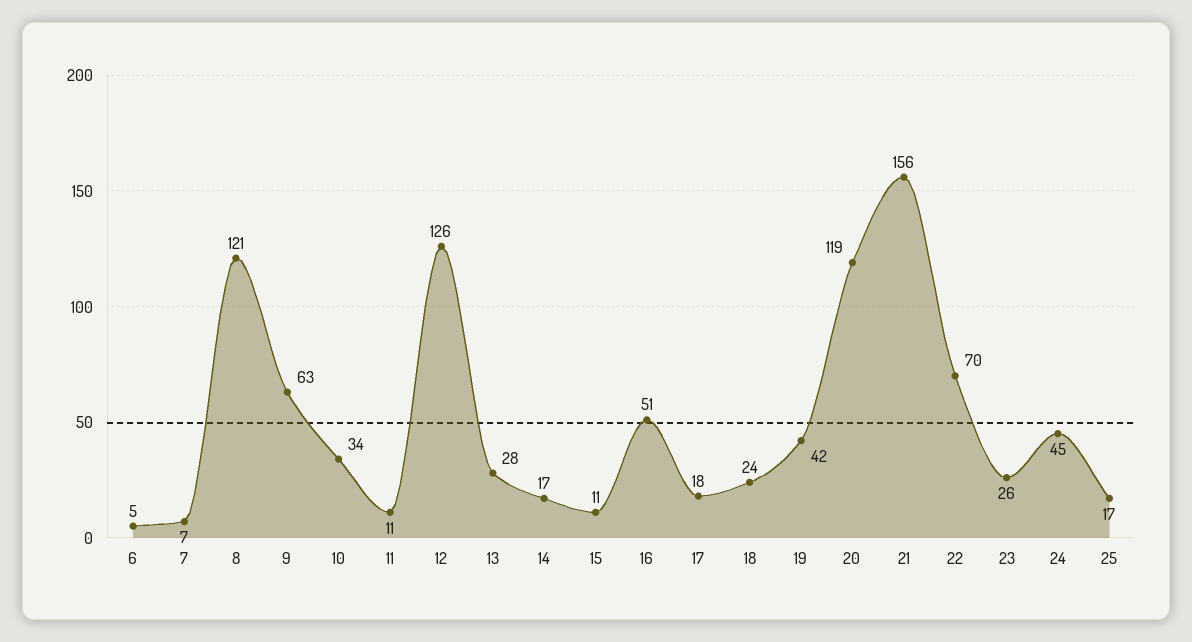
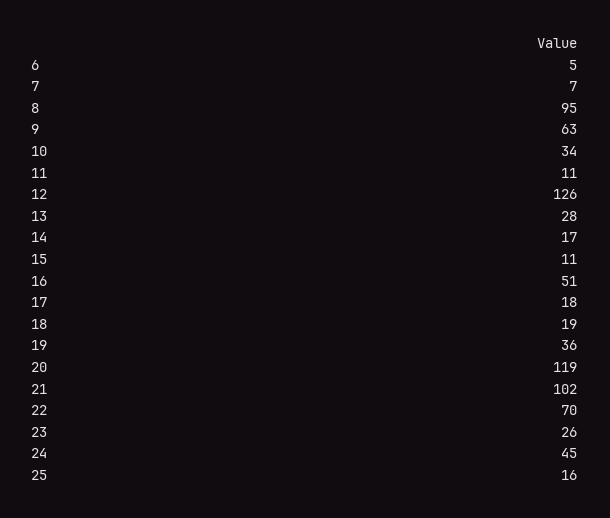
  {
    "6": 5,
    "7": 7,
-   "8": 121,
+   "8": 95,
    "9": 63,
    "10": 34,
    "11": 11,
    "12": 126,
    "13": 28,
    "14": 17,
    "15": 11,
    "16": 51,
    "17": 18,
-   "18": 24,
+   "18": 19,
-   "19": 42,
+   "19": 36,
    "20": 119,
-   "21": 156,
+   "21": 102,
    "22": 70,
    "23": 26,
    "24": 45,
-   "25": 17
+   "25": 16
  }

